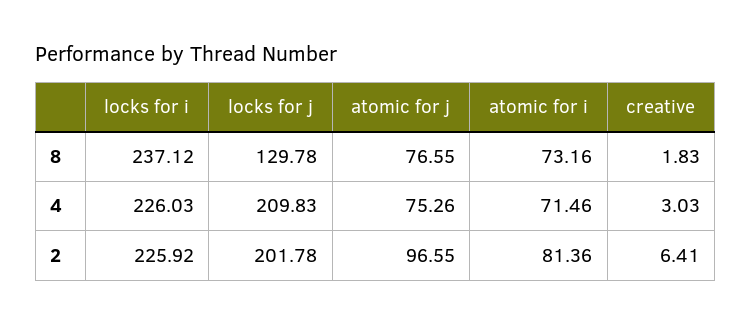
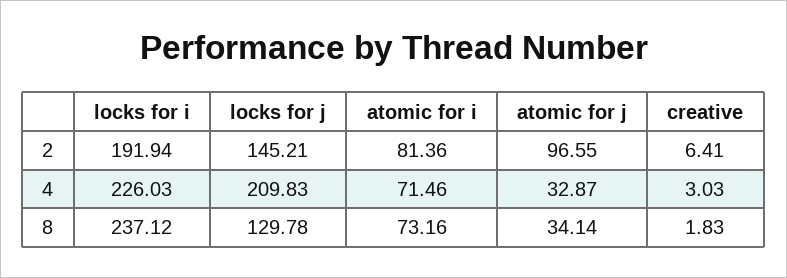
  {
    "locks for i": {
      "8": 237.12,
      "4": 226.03,
-     "2": 225.92
+     "2": 191.94
    },
    "locks for j": {
      "8": 129.78,
      "4": 209.83,
-     "2": 201.78
+     "2": 145.21
    },
    "atomic for j": {
-     "8": 76.55,
+     "8": 34.14,
-     "4": 75.26,
+     "4": 32.87,
      "2": 96.55
    },
    "atomic for i": {
      "8": 73.16,
      "4": 71.46,
      "2": 81.36
    },
    "creative": {
      "8": 1.83,
      "4": 3.03,
      "2": 6.41
    }
  }

